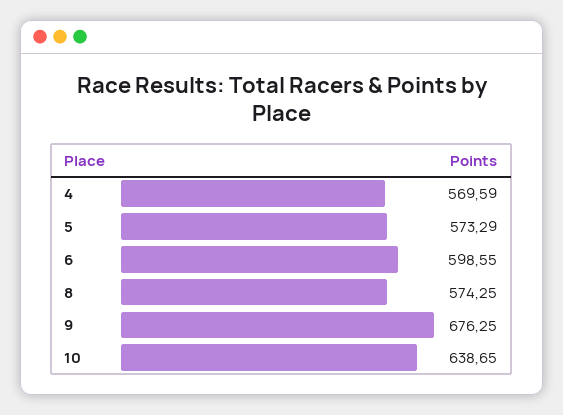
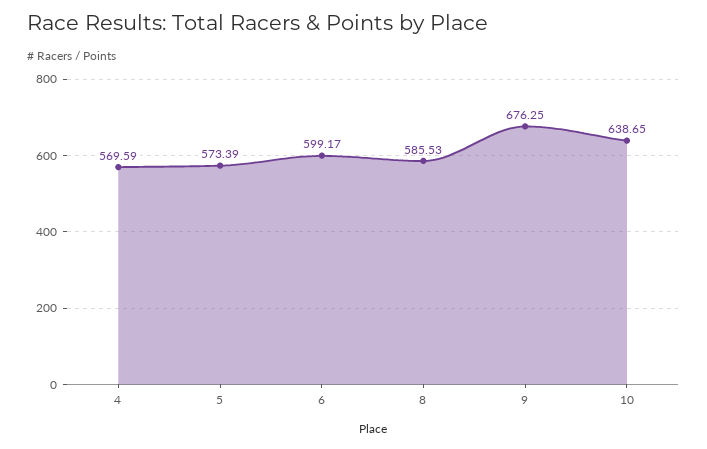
  {
    "4": 569.59,
-   "5": 573.29,
+   "5": 573.39,
-   "6": 598.55,
+   "6": 599.17,
-   "8": 574.25,
+   "8": 585.53,
    "9": 676.25,
    "10": 638.65
  }

